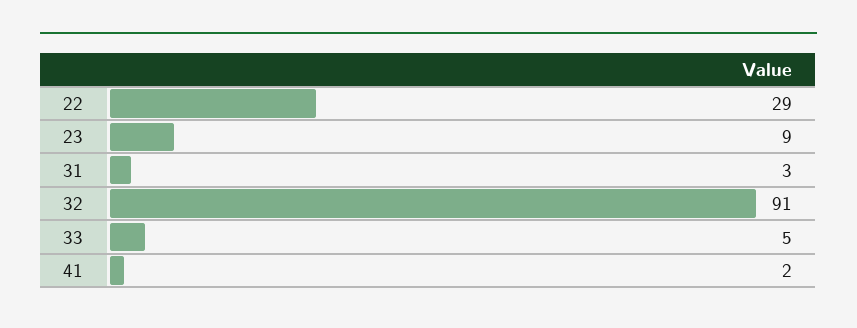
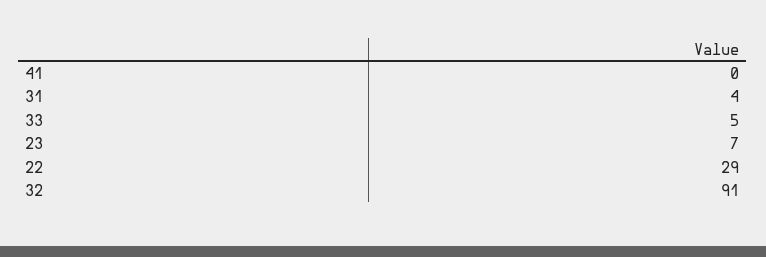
  {
    "22": 29,
-   "23": 9,
+   "23": 7,
-   "31": 3,
+   "31": 4,
    "32": 91,
    "33": 5,
-   "41": 2
+   "41": 0
  }

